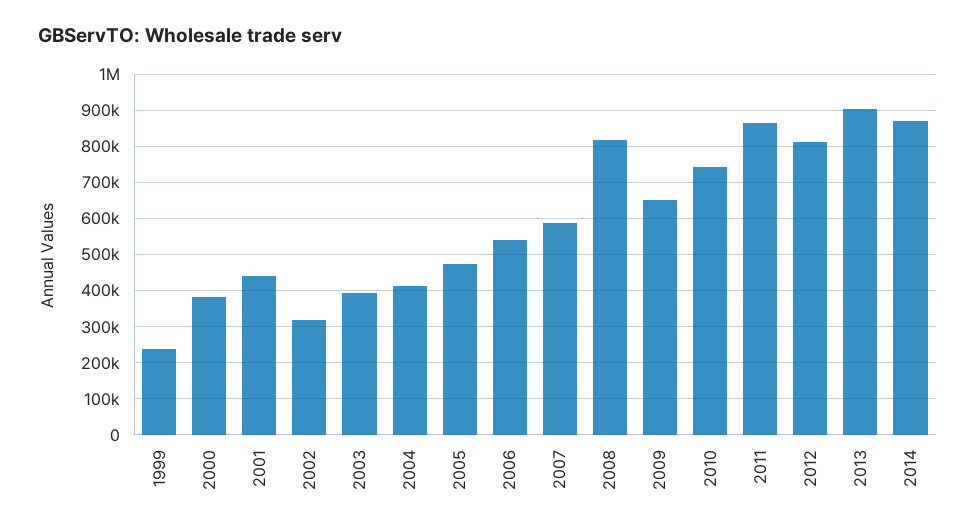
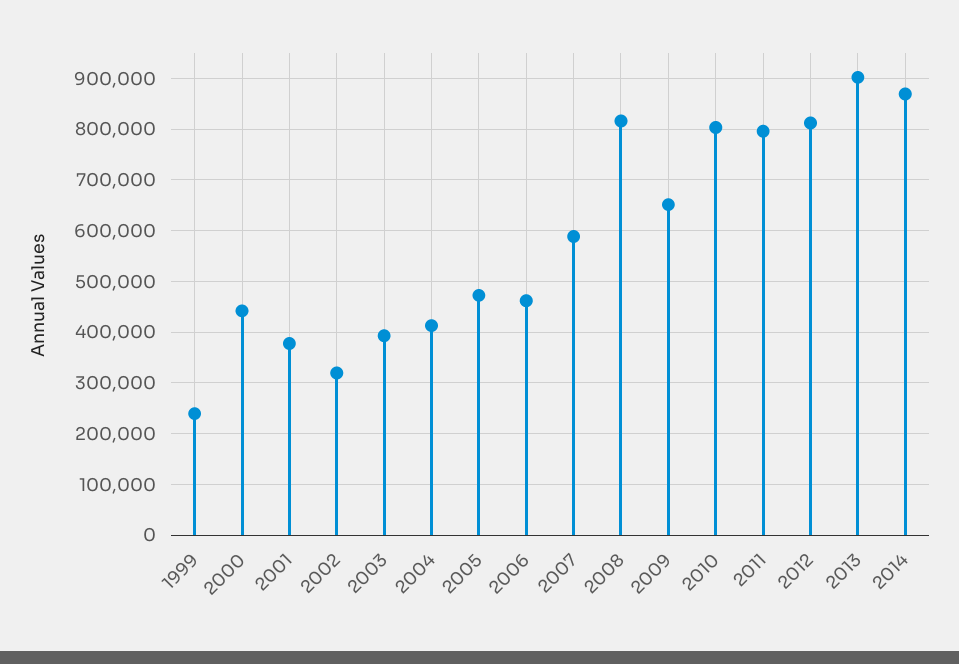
  {
    "1999": 240000,
-   "2000": 380000,
+   "2000": 440000,
-   "2001": 440000,
+   "2001": 380000,
    "2002": 320000,
    "2003": 400000,
    "2004": 420000,
    "2005": 480000,
-   "2006": 540000,
+   "2006": 460000,
    "2007": 580000,
    "2008": 820000,
    "2009": 660000,
-   "2010": 740000,
+   "2010": 800000,
-   "2011": 860000,
+   "2011": 800000,
    "2012": 820000,
    "2013": 900000,
    "2014": 860000
  }

